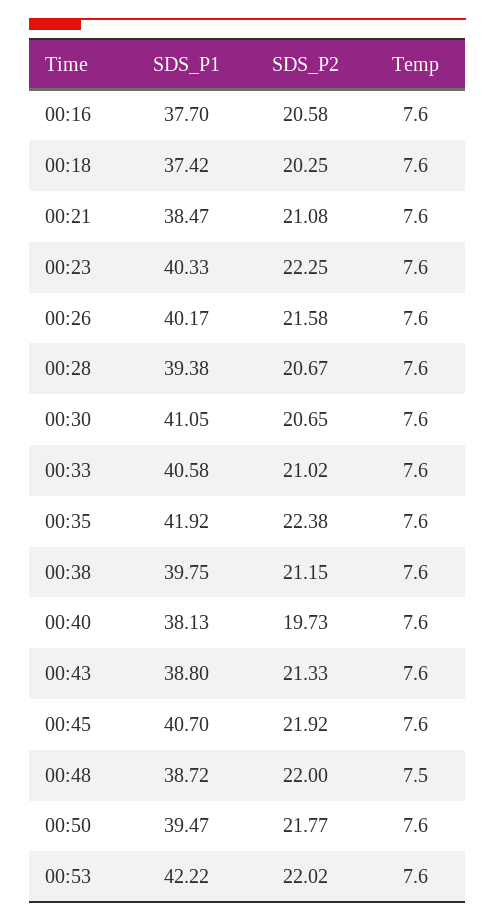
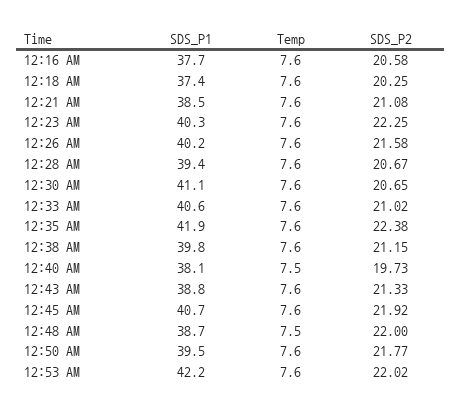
  {
    "SDS_P1": {
      "00:16": 37.7,
      "00:18": 37.42,
      "00:21": 38.47,
      "00:23": 40.33,
      "00:26": 40.17,
      "00:28": 39.38,
      "00:30": 41.05,
      "00:33": 40.58,
      "00:35": 41.92,
      "00:38": 39.75,
      "00:40": 38.13,
      "00:43": 38.8,
      "00:45": 40.7,
      "00:48": 38.72,
      "00:50": 39.47,
      "00:53": 42.22
    },
    "SDS_P2": {
      "00:16": 20.58,
      "00:18": 20.25,
      "00:21": 21.08,
      "00:23": 22.25,
      "00:26": 21.58,
      "00:28": 20.67,
      "00:30": 20.65,
      "00:33": 21.02,
      "00:35": 22.38,
      "00:38": 21.15,
      "00:40": 19.73,
      "00:43": 21.33,
      "00:45": 21.92,
      "00:48": 22,
      "00:50": 21.77,
      "00:53": 22.02
    },
    "Temp": {
      "00:16": 7.6,
      "00:18": 7.6,
      "00:21": 7.6,
      "00:23": 7.6,
      "00:26": 7.6,
      "00:28": 7.6,
      "00:30": 7.6,
      "00:33": 7.6,
      "00:35": 7.6,
      "00:38": 7.6,
-     "00:40": 7.6,
+     "00:40": 7.5,
      "00:43": 7.6,
      "00:45": 7.6,
      "00:48": 7.5,
      "00:50": 7.6,
      "00:53": 7.6
    }
  }

